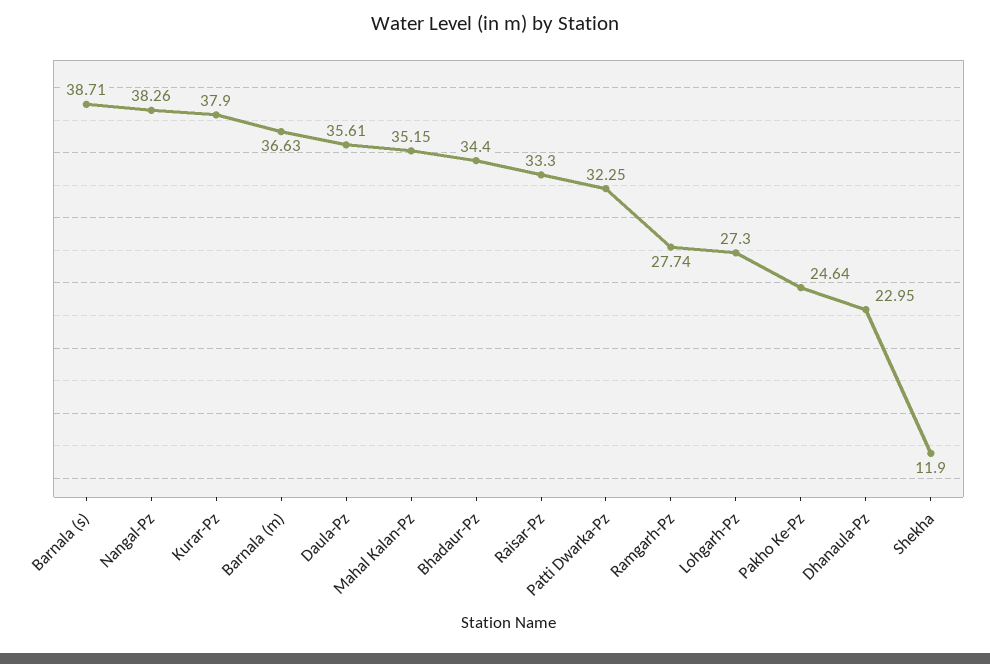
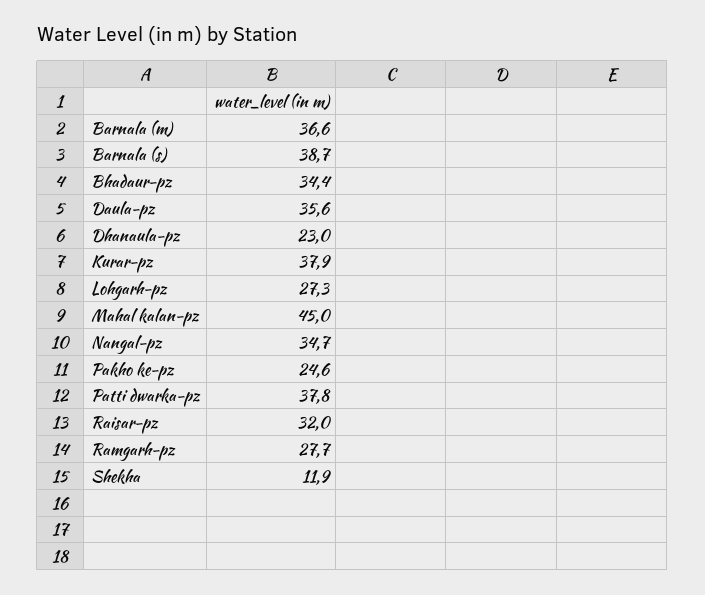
  {
    "Barnala (s)": 38.71,
-   "Nangal-Pz": 38.26,
+   "Nangal-Pz": 34.7,
    "Kurar-Pz": 37.9,
    "Barnala (m)": 36.63,
    "Daula-Pz": 35.61,
-   "Mahal Kalan-Pz": 35.15,
+   "Mahal Kalan-Pz": 45,
    "Bhadaur-Pz": 34.4,
-   "Raisar-Pz": 33.3,
+   "Raisar-Pz": 32,
-   "Patti Dwarka-Pz": 32.25,
+   "Patti Dwarka-Pz": 37.8,
    "Ramgarh-Pz": 27.74,
    "Lohgarh-Pz": 27.3,
    "Pakho Ke-Pz": 24.64,
    "Dhanaula-Pz": 22.95,
    "Shekha": 11.9
  }

